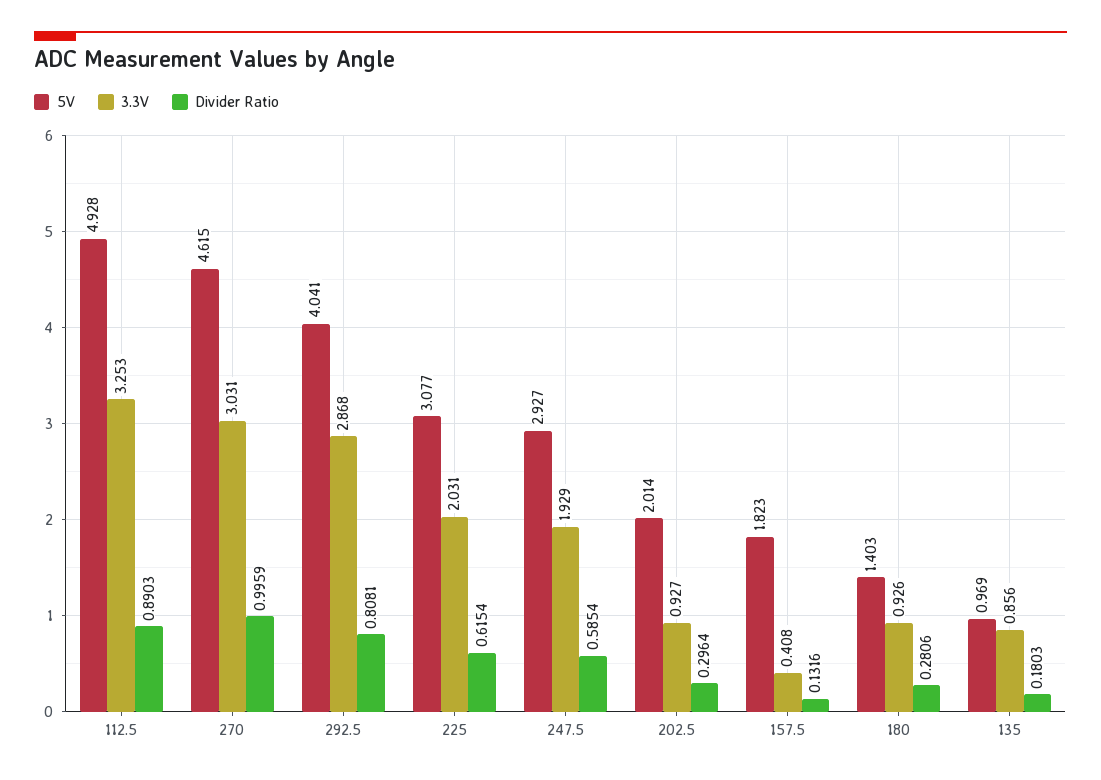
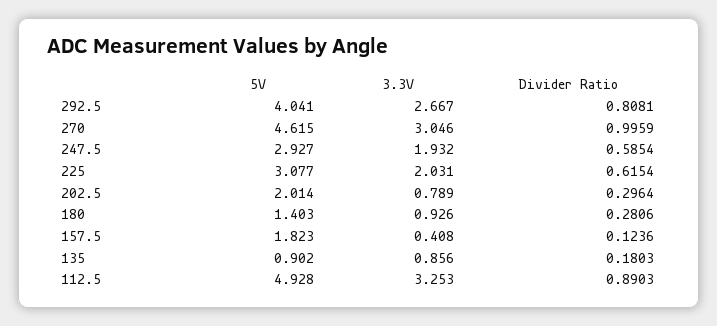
  {
    "5V": {
      "112.5": 4.928,
      "270": 4.615,
      "292.5": 4.041,
      "225": 3.077,
      "247.5": 2.927,
      "202.5": 2.014,
      "157.5": 1.823,
      "180": 1.403,
-     "135": 0.969
+     "135": 0.902
    },
    "3.3V": {
      "112.5": 3.253,
-     "270": 3.031,
+     "270": 3.046,
-     "292.5": 2.868,
+     "292.5": 2.667,
      "225": 2.031,
-     "247.5": 1.929,
+     "247.5": 1.932,
-     "202.5": 0.927,
+     "202.5": 0.789,
      "157.5": 0.408,
      "180": 0.926,
      "135": 0.856
    },
    "Divider Ratio": {
      "112.5": 0.8903,
      "270": 0.9959,
      "292.5": 0.8081,
      "225": 0.6154,
      "247.5": 0.5854,
      "202.5": 0.2964,
-     "157.5": 0.1316,
+     "157.5": 0.1236,
      "180": 0.2806,
      "135": 0.1803
    }
  }

